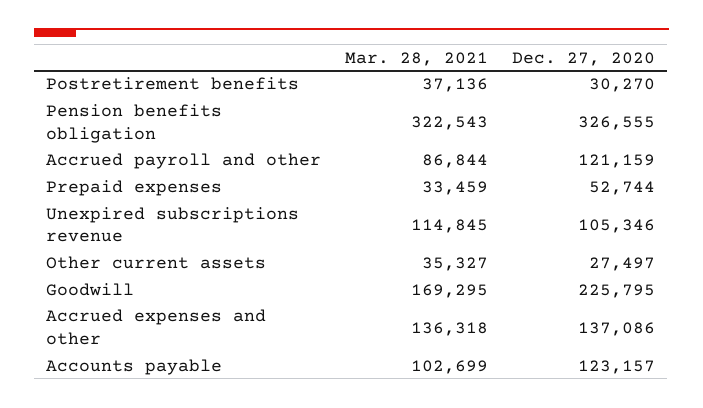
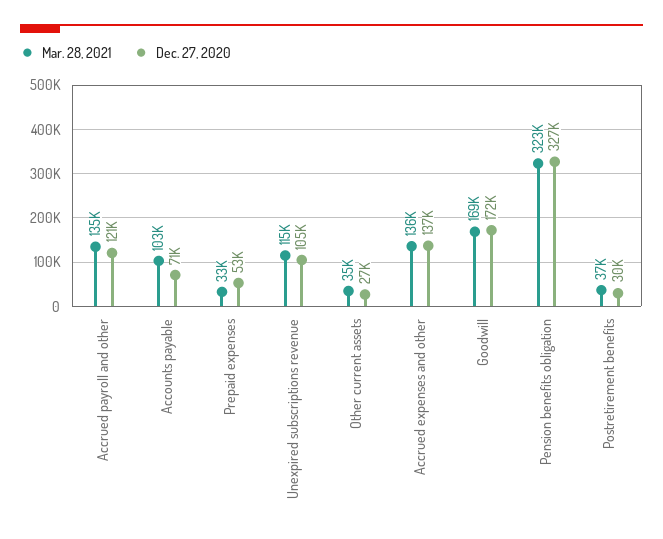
  {
    "Mar. 28, 2021": {
      "Postretirement benefits": 37136,
      "Pension benefits obligation": 322543,
-     "Accrued payroll and other": 86844,
+     "Accrued payroll and other": 135000,
      "Prepaid expenses": 33459,
      "Unexpired subscriptions revenue": 114845,
      "Other current assets": 35327,
      "Goodwill": 169295,
      "Accrued expenses and other": 136318,
      "Accounts payable": 102699
    },
    "Dec. 27, 2020": {
      "Postretirement benefits": 30270,
      "Pension benefits obligation": 326555,
      "Accrued payroll and other": 121159,
      "Prepaid expenses": 52744,
      "Unexpired subscriptions revenue": 105346,
      "Other current assets": 27497,
-     "Goodwill": 225795,
+     "Goodwill": 172000,
      "Accrued expenses and other": 137086,
-     "Accounts payable": 123157
+     "Accounts payable": 71000
    }
  }

